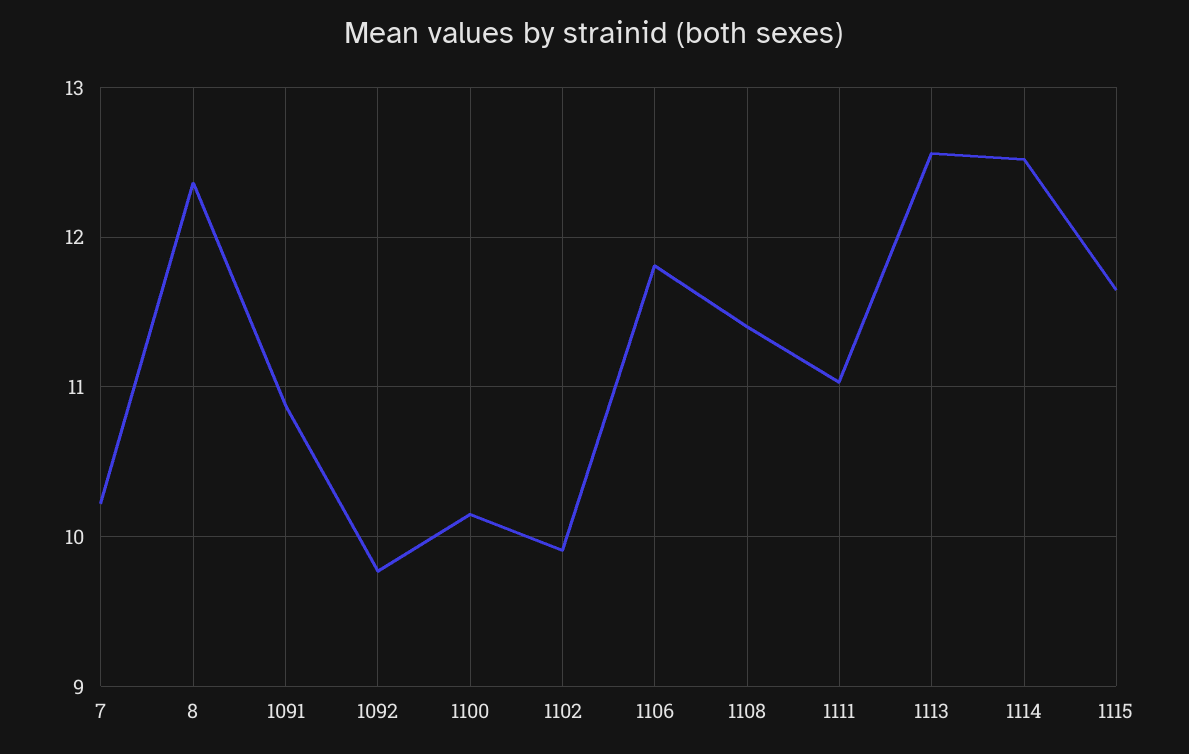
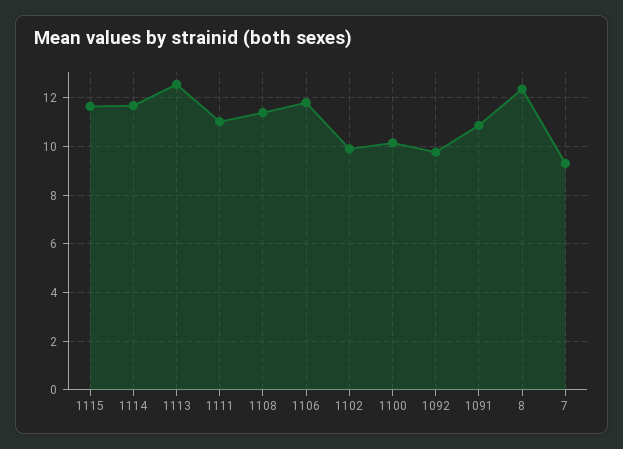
  {
-   "7": 10.2,
+   "7": 9.25,
    "8": 12.4,
    "1091": 10.9,
    "1092": 9.8,
    "1100": 10.2,
    "1102": 9.9,
    "1106": 11.8,
    "1108": 11.4,
    "1111": 11,
    "1113": 12.6,
-   "1114": 12.5,
+   "1114": 11.75,
    "1115": 11.7
  }

